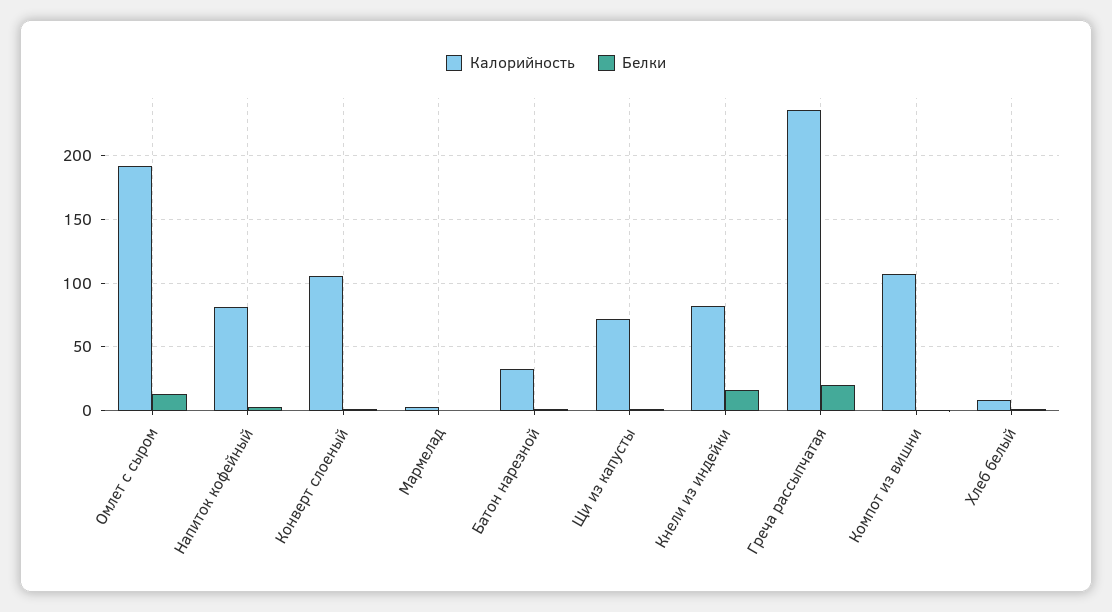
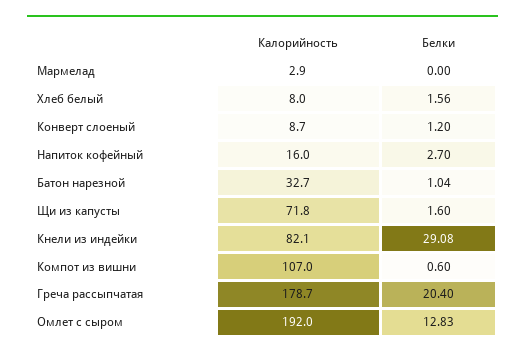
  {
    "Калорийность": {
      "Омлет с сыром": 192,
-     "Напиток кофейный": 80,
+     "Напиток кофейный": 16,
-     "Конверт слоеный": 105,
+     "Конверт слоеный": 8.7,
      "Мармелад": 2.9,
      "Батон нарезной": 32.7,
      "Щи из капусты": 71.8,
      "Кнели из индейки": 82.1,
-     "Греча рассыпчатая": 235,
+     "Греча рассыпчатая": 178.7,
      "Компот из вишни": 107,
      "Хлеб белый": 8
    },
    "Белки": {
      "Омлет с сыром": 12.83,
      "Напиток кофейный": 2.7,
      "Конверт слоеный": 1.2,
      "Мармелад": 0,
      "Батон нарезной": 1.04,
      "Щи из капусты": 1.6,
-     "Кнели из индейки": 15,
+     "Кнели из индейки": 29.08,
      "Греча рассыпчатая": 20.4,
      "Компот из вишни": 0.6,
      "Хлеб белый": 1.56
    }
  }

